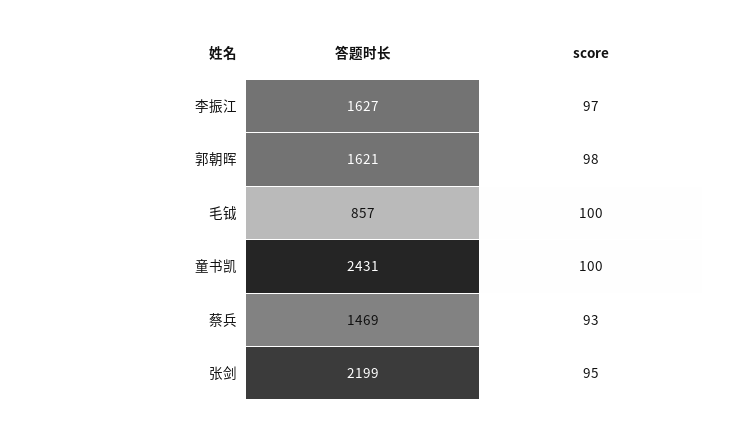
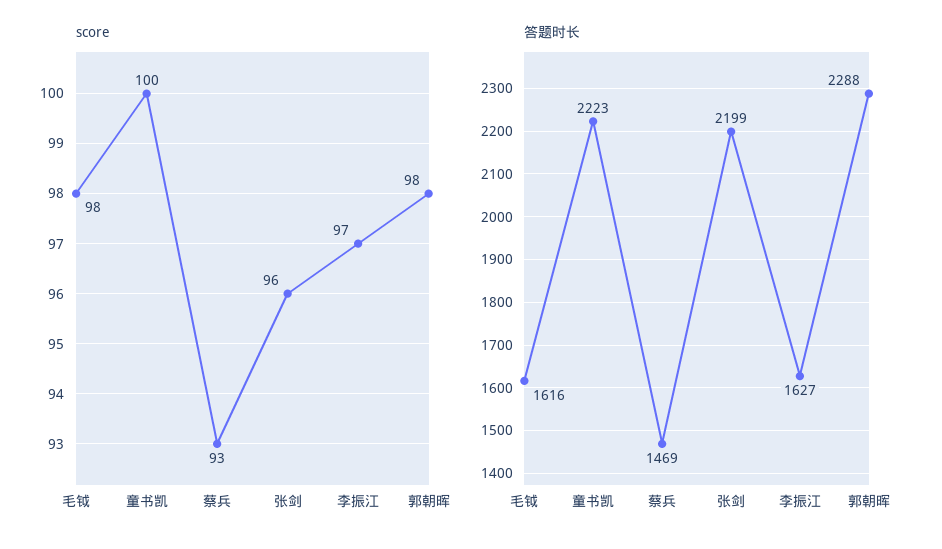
  {
    "答题时长": {
      "李振江": 1627,
-     "郭朝晖": 1621,
+     "郭朝晖": 2288,
-     "毛钺": 857,
+     "毛钺": 1616,
-     "童书凯": 2431,
+     "童书凯": 2223,
      "蔡兵": 1469,
      "张剑": 2199
    },
    "score": {
      "李振江": 97,
      "郭朝晖": 98,
-     "毛钺": 100,
+     "毛钺": 98,
      "童书凯": 100,
      "蔡兵": 93,
-     "张剑": 95
+     "张剑": 96
    }
  }

